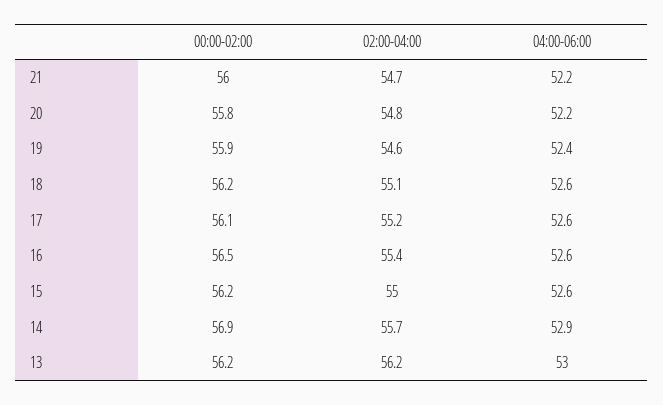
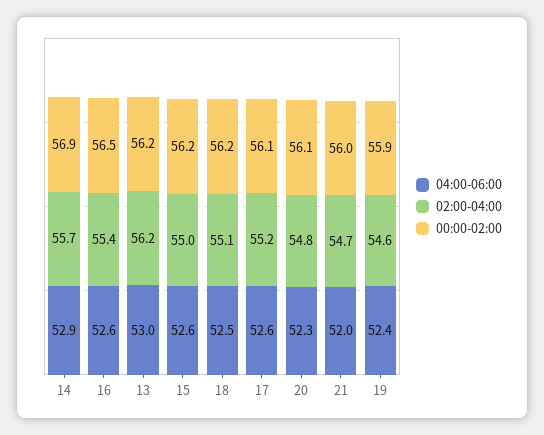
  {
    "00:00-02:00": {
      "21": 56,
-     "20": 55.8,
+     "20": 56.1,
      "19": 55.9,
      "18": 56.2,
      "17": 56.1,
      "16": 56.5,
      "15": 56.2,
      "14": 56.9,
      "13": 56.2
    },
    "02:00-04:00": {
      "21": 54.7,
      "20": 54.8,
      "19": 54.6,
      "18": 55.1,
      "17": 55.2,
      "16": 55.4,
      "15": 55,
      "14": 55.7,
      "13": 56.2
    },
    "04:00-06:00": {
-     "21": 52.2,
+     "21": 52,
-     "20": 52.2,
+     "20": 52.3,
      "19": 52.4,
-     "18": 52.6,
+     "18": 52.5,
      "17": 52.6,
      "16": 52.6,
      "15": 52.6,
      "14": 52.9,
      "13": 53
    }
  }

